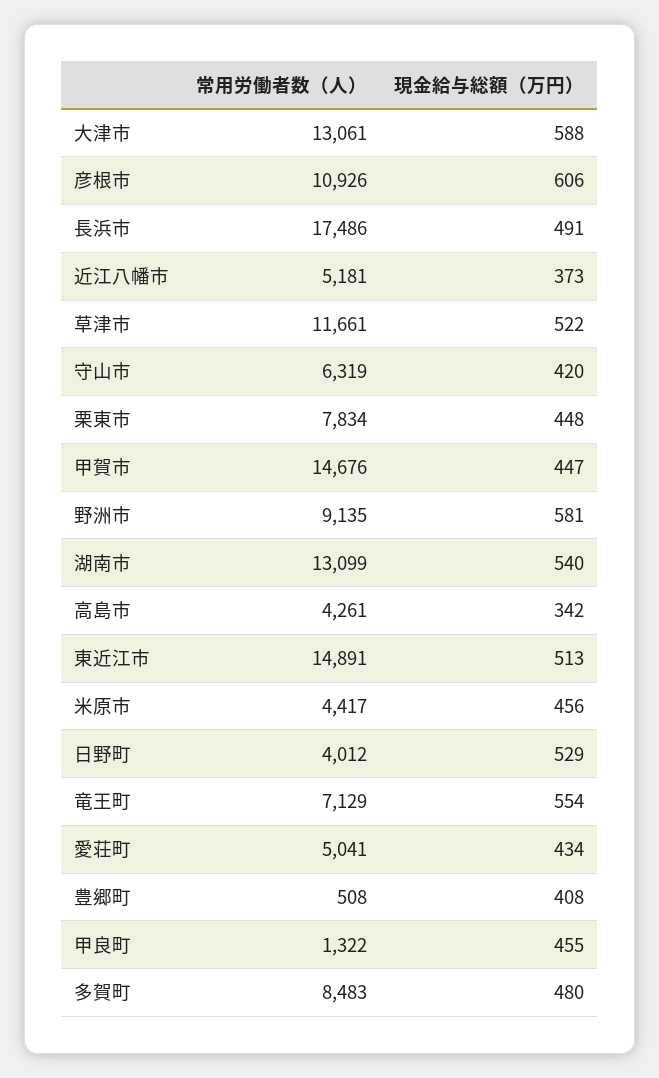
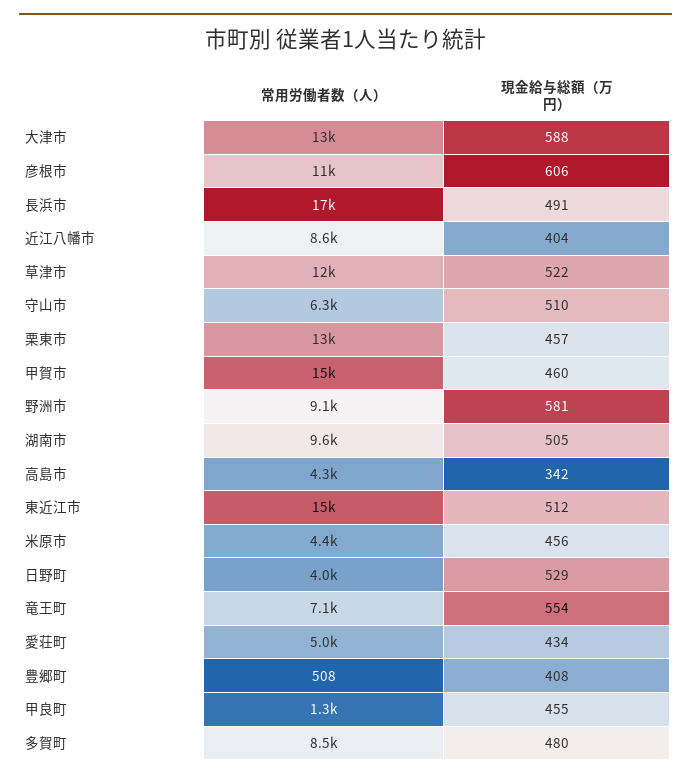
  {
    "常用労働者数（人）": {
      "大津市": 13061,
      "彦根市": 10926,
      "長浜市": 17486,
-     "近江八幡市": 5181,
+     "近江八幡市": 8600,
      "草津市": 11661,
      "守山市": 6319,
-     "栗東市": 7834,
+     "栗東市": 13000,
      "甲賀市": 14676,
      "野洲市": 9135,
-     "湖南市": 13099,
+     "湖南市": 9600,
      "高島市": 4261,
      "東近江市": 14891,
      "米原市": 4417,
      "日野町": 4012,
      "竜王町": 7129,
      "愛荘町": 5041,
      "豊郷町": 508,
      "甲良町": 1322,
      "多賀町": 8483
    },
    "現金給与総額（万円）": {
      "大津市": 588,
      "彦根市": 606,
      "長浜市": 491,
-     "近江八幡市": 373,
+     "近江八幡市": 404,
      "草津市": 522,
-     "守山市": 420,
+     "守山市": 510,
-     "栗東市": 448,
+     "栗東市": 457,
-     "甲賀市": 447,
+     "甲賀市": 460,
      "野洲市": 581,
-     "湖南市": 540,
+     "湖南市": 505,
      "高島市": 342,
-     "東近江市": 513,
+     "東近江市": 512,
      "米原市": 456,
      "日野町": 529,
      "竜王町": 554,
      "愛荘町": 434,
      "豊郷町": 408,
      "甲良町": 455,
      "多賀町": 480
    }
  }

